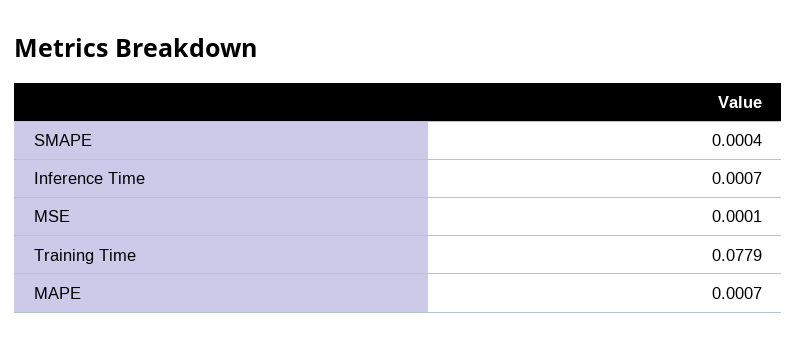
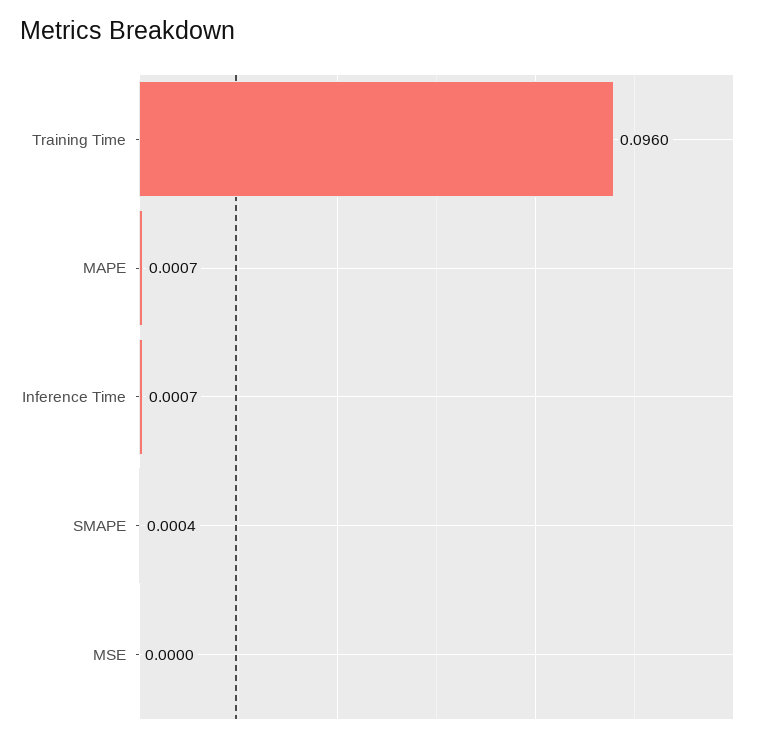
  {
    "SMAPE": 0.0004,
    "Inference Time": 0.0007,
-   "MSE": 0.0001,
+   "MSE": 0,
-   "Training Time": 0.0779,
+   "Training Time": 0.096,
    "MAPE": 0.0007
  }

